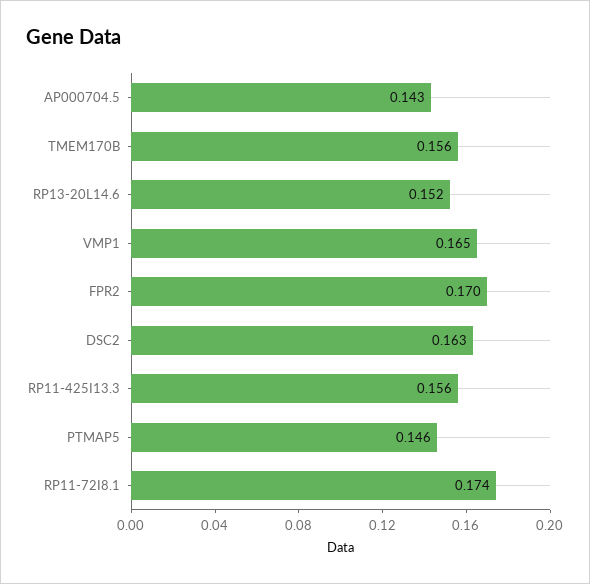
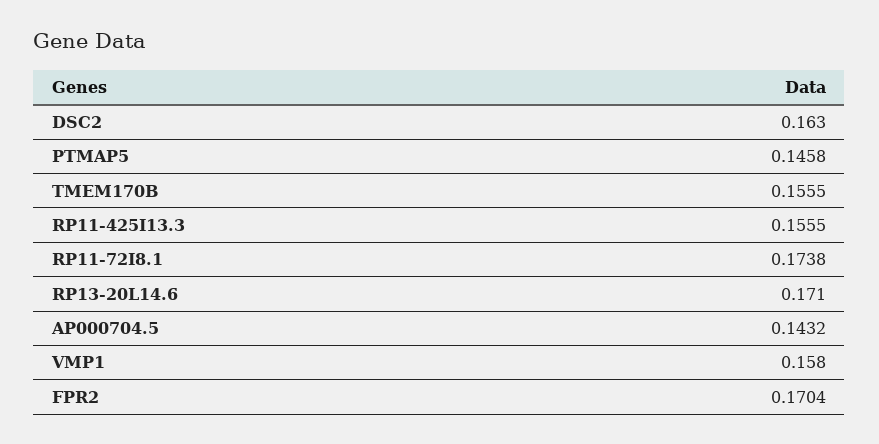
  {
    "AP000704.5": 0.1432,
    "TMEM170B": 0.1555,
-   "RP13-20L14.6": 0.152,
+   "RP13-20L14.6": 0.171,
-   "VMP1": 0.165,
+   "VMP1": 0.158,
    "FPR2": 0.1704,
    "DSC2": 0.163,
    "RP11-425I13.3": 0.1555,
    "PTMAP5": 0.1458,
    "RP11-72I8.1": 0.1738
  }

